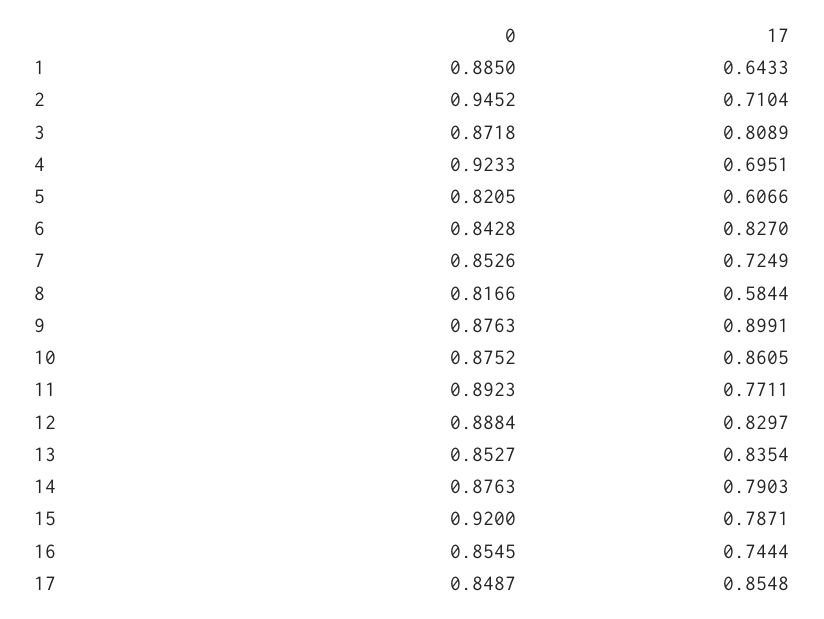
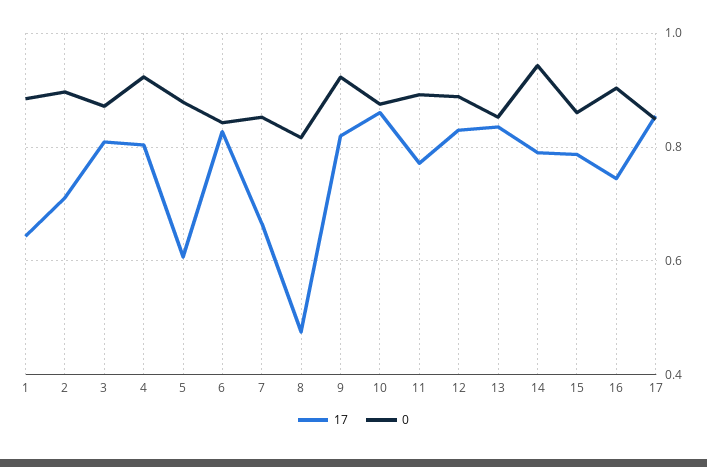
  {
    "0": {
      "1": 0.885,
-     "2": 0.9452,
+     "2": 0.9,
      "3": 0.8718,
      "4": 0.9233,
-     "5": 0.8205,
+     "5": 0.88,
      "6": 0.8428,
      "7": 0.8526,
      "8": 0.8166,
-     "9": 0.8763,
+     "9": 0.92,
      "10": 0.8752,
      "11": 0.8923,
      "12": 0.8884,
      "13": 0.8527,
-     "14": 0.8763,
+     "14": 0.94,
-     "15": 0.92,
+     "15": 0.86,
-     "16": 0.8545,
+     "16": 0.9,
      "17": 0.8487
    },
    "17": {
      "1": 0.6433,
      "2": 0.7104,
      "3": 0.8089,
-     "4": 0.6951,
+     "4": 0.8,
      "5": 0.6066,
      "6": 0.827,
-     "7": 0.7249,
+     "7": 0.66,
-     "8": 0.5844,
+     "8": 0.48,
-     "9": 0.8991,
+     "9": 0.82,
      "10": 0.8605,
      "11": 0.7711,
      "12": 0.8297,
      "13": 0.8354,
      "14": 0.7903,
      "15": 0.7871,
      "16": 0.7444,
      "17": 0.8548
    }
  }

